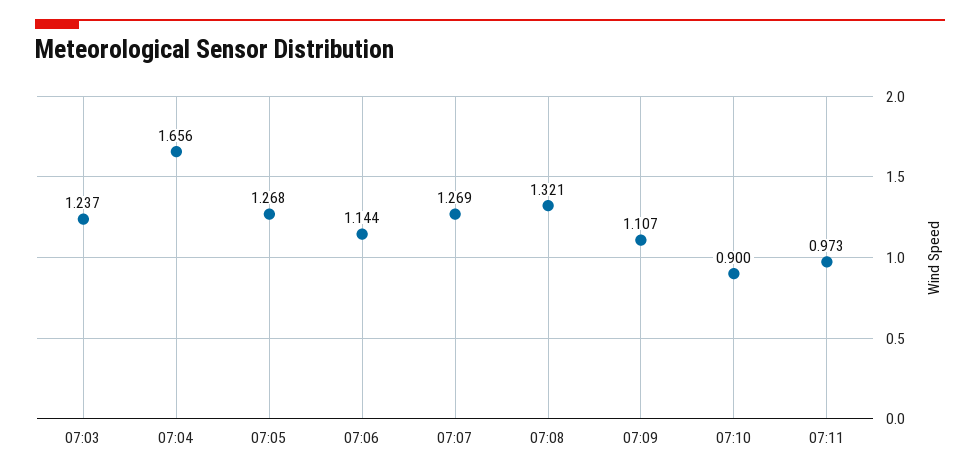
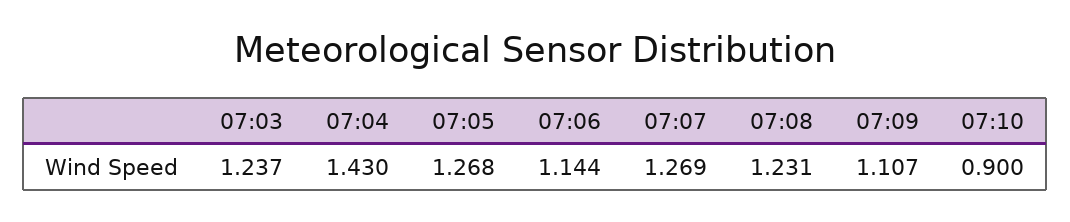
  {
    "07:03": 1.237,
-   "07:04": 1.656,
+   "07:04": 1.43,
    "07:05": 1.268,
    "07:06": 1.144,
    "07:07": 1.269,
-   "07:08": 1.321,
+   "07:08": 1.231,
    "07:09": 1.107,
-   "07:10": 0.9,
+   "07:10": 0.9
-   "07:11": 0.973
  }

